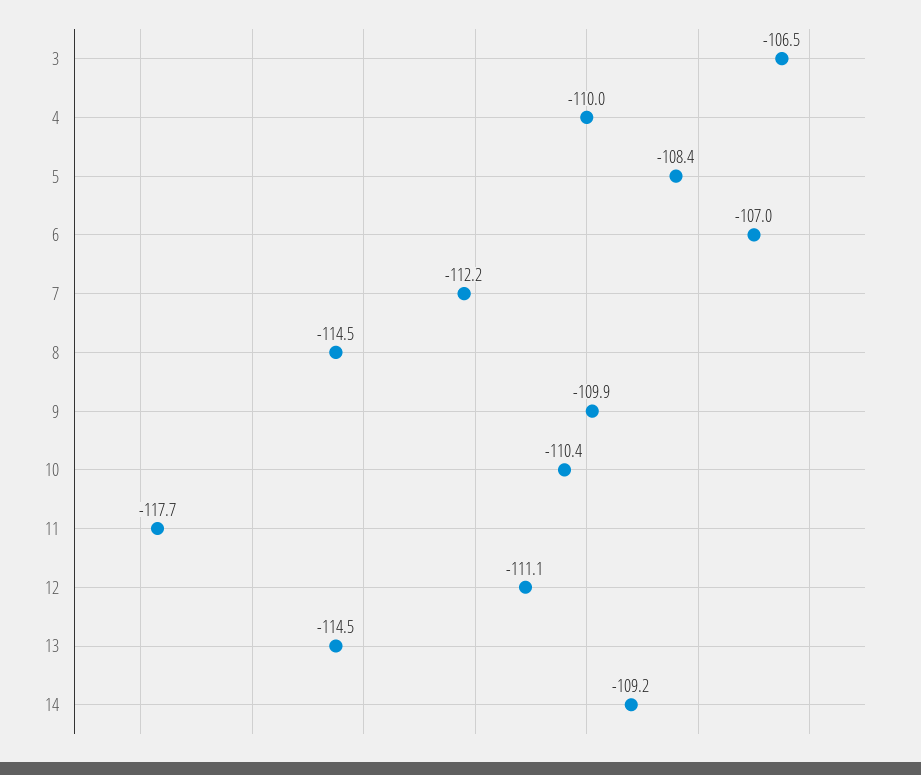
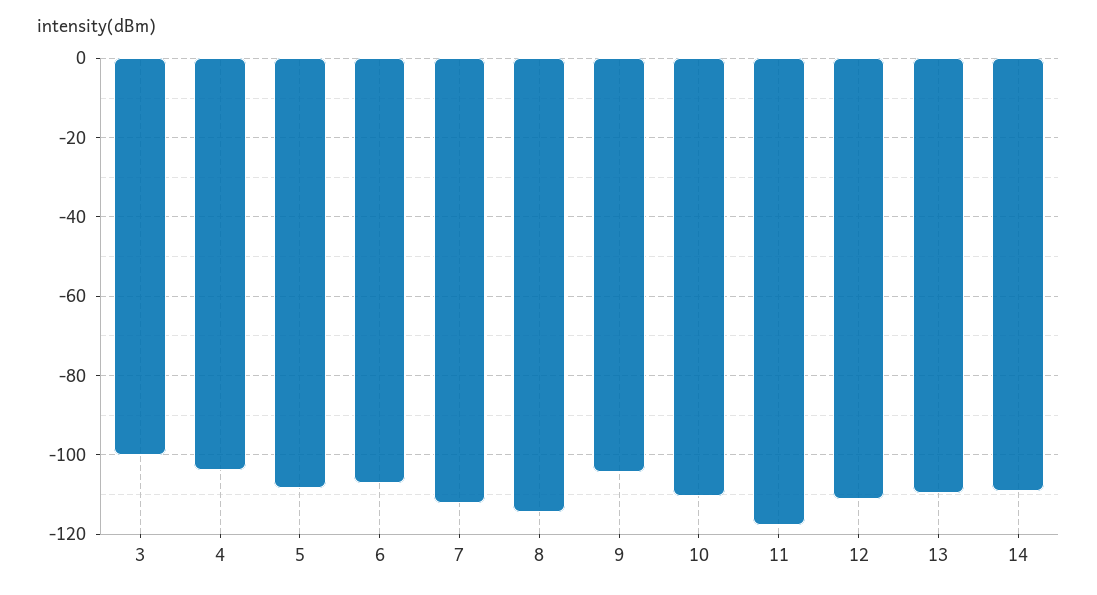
  {
-   "3": -106.5,
+   "3": -100,
-   "4": -110,
+   "4": -104,
    "5": -108.4,
    "6": -107,
    "7": -112.2,
    "8": -114.5,
-   "9": -109.9,
+   "9": -104,
    "10": -110.4,
    "11": -117.7,
    "12": -111.1,
-   "13": -114.5,
+   "13": -110,
    "14": -109.2
  }

